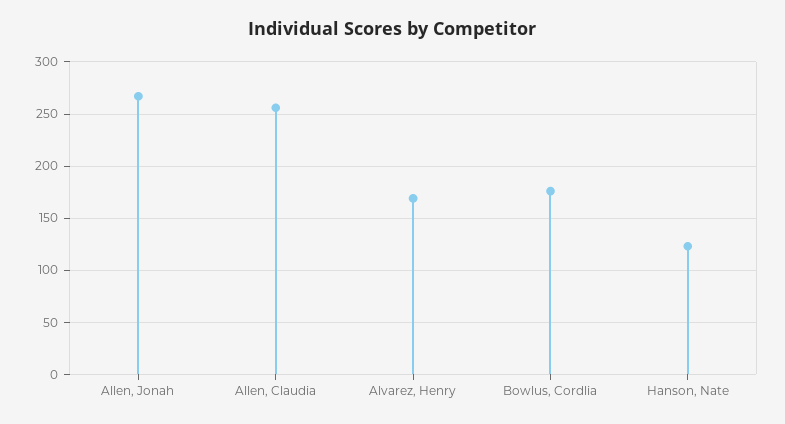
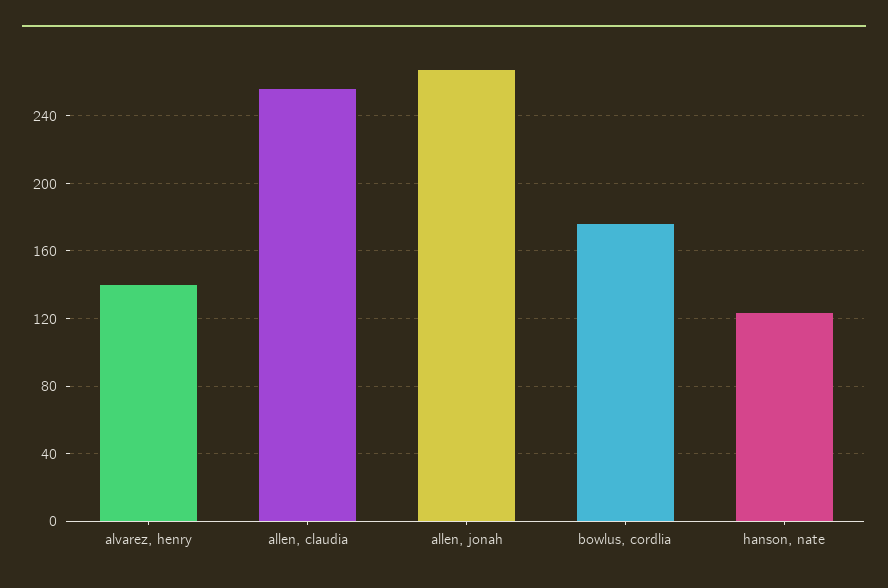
  {
    "Allen, Jonah": 265,
    "Allen, Claudia": 255,
-   "Alvarez, Henry": 170,
+   "Alvarez, Henry": 140,
    "Bowlus, Cordlia": 175,
    "Hanson, Nate": 125
  }

